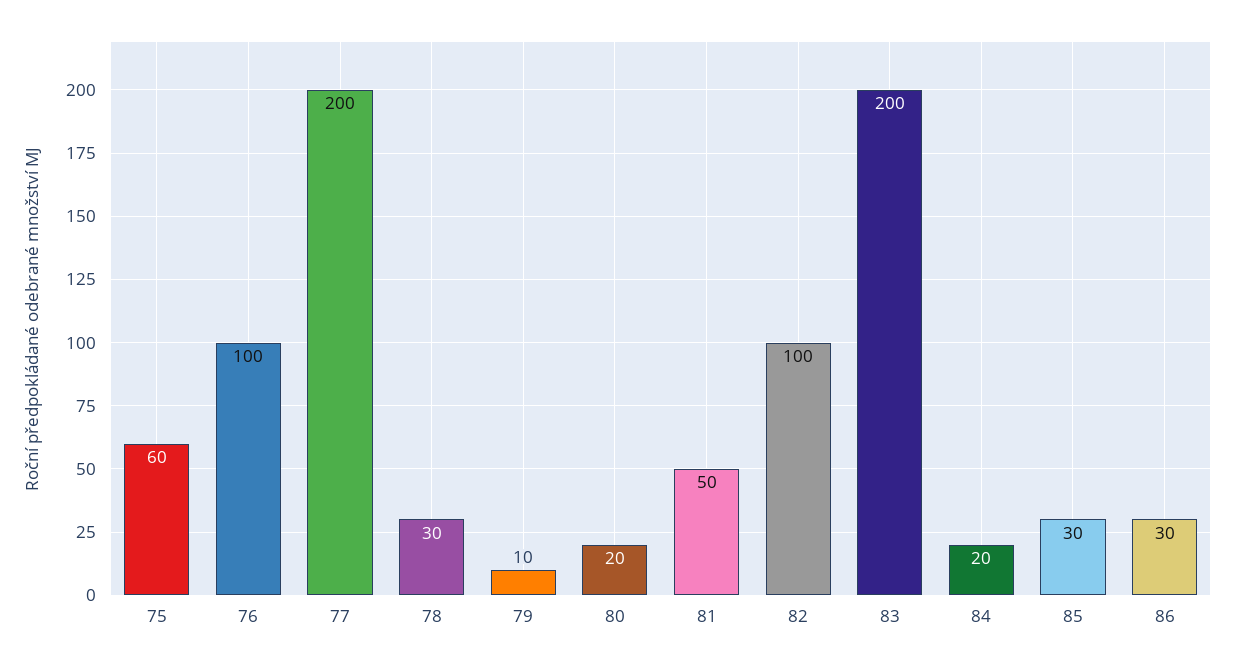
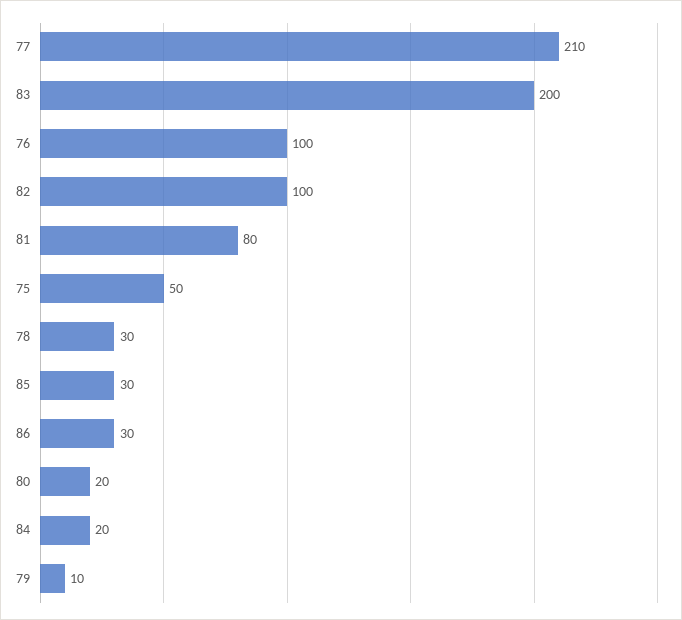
  {
-   "75": 60,
+   "75": 50,
    "76": 100,
-   "77": 200,
+   "77": 210,
    "78": 30,
    "79": 10,
    "80": 20,
-   "81": 50,
+   "81": 80,
    "82": 100,
    "83": 200,
    "84": 20,
    "85": 30,
    "86": 30
  }

